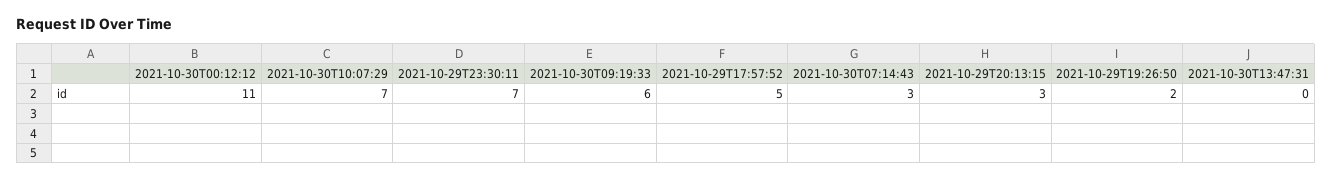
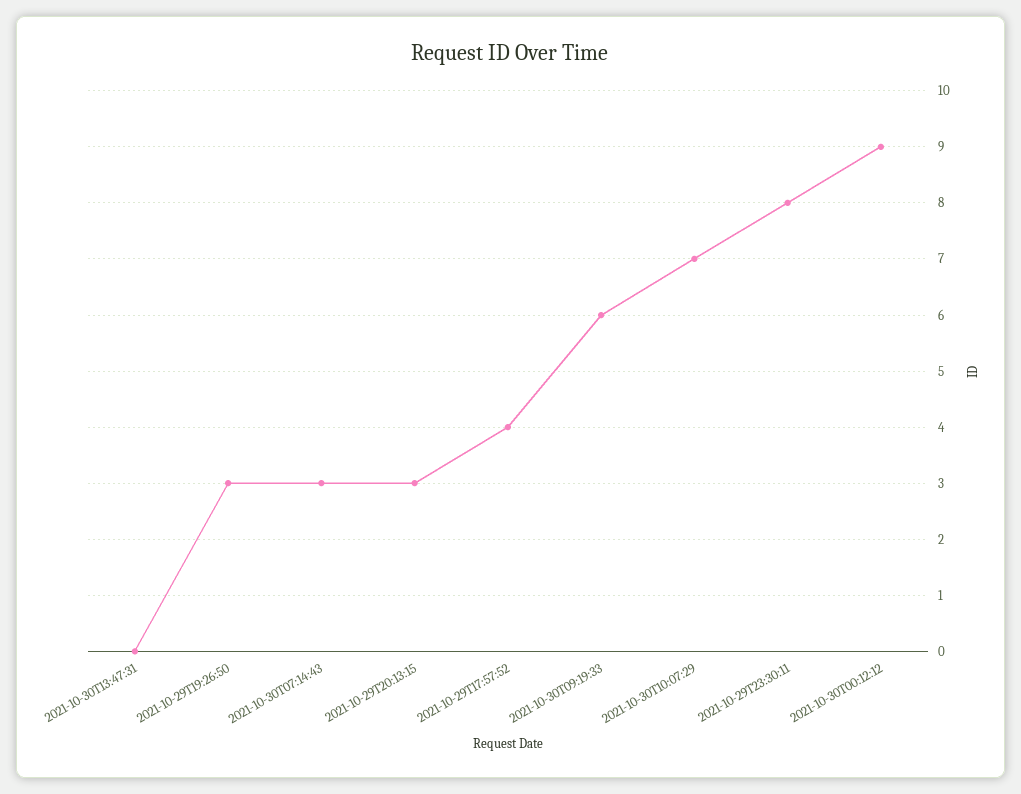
  {
-   "2021-10-30T00:12:12": 11,
+   "2021-10-30T00:12:12": 9,
    "2021-10-30T10:07:29": 7,
-   "2021-10-29T23:30:11": 7,
+   "2021-10-29T23:30:11": 8,
    "2021-10-30T09:19:33": 6,
-   "2021-10-29T17:57:52": 5,
+   "2021-10-29T17:57:52": 4,
    "2021-10-30T07:14:43": 3,
    "2021-10-29T20:13:15": 3,
-   "2021-10-29T19:26:50": 2,
+   "2021-10-29T19:26:50": 3,
    "2021-10-30T13:47:31": 0
  }

